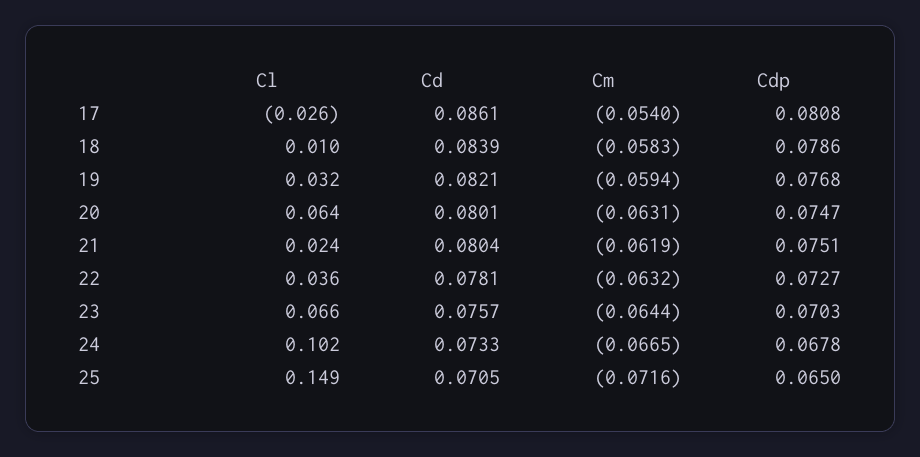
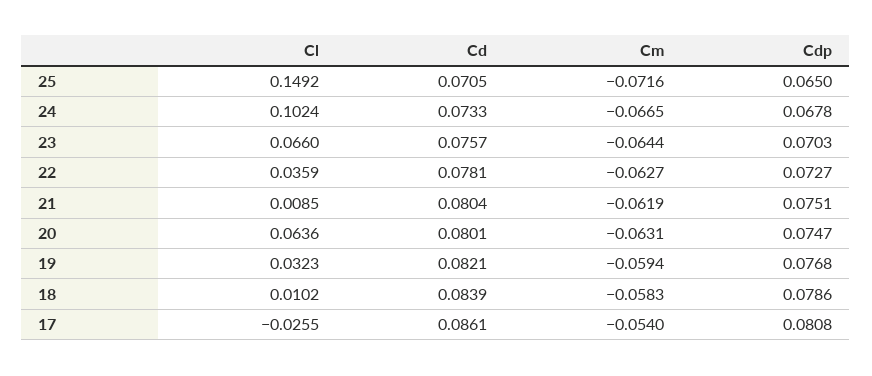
  {
    "Cl": {
      "17": -0.0255,
      "18": 0.0102,
      "19": 0.0323,
      "20": 0.0636,
-     "21": 0.024,
+     "21": 0.0085,
      "22": 0.0359,
      "23": 0.066,
      "24": 0.1024,
      "25": 0.1492
    },
    "Cd": {
      "17": 0.0861,
      "18": 0.0839,
      "19": 0.0821,
      "20": 0.0801,
      "21": 0.0804,
      "22": 0.0781,
      "23": 0.0757,
      "24": 0.0733,
      "25": 0.0705
    },
    "Cm": {
      "17": -0.054,
      "18": -0.0583,
      "19": -0.0594,
      "20": -0.0631,
      "21": -0.0619,
-     "22": -0.0632,
+     "22": -0.0627,
      "23": -0.0644,
      "24": -0.0665,
      "25": -0.0716
    },
    "Cdp": {
      "17": 0.0808,
      "18": 0.0786,
      "19": 0.0768,
      "20": 0.0747,
      "21": 0.0751,
      "22": 0.0727,
      "23": 0.0703,
      "24": 0.0678,
      "25": 0.065
    }
  }

